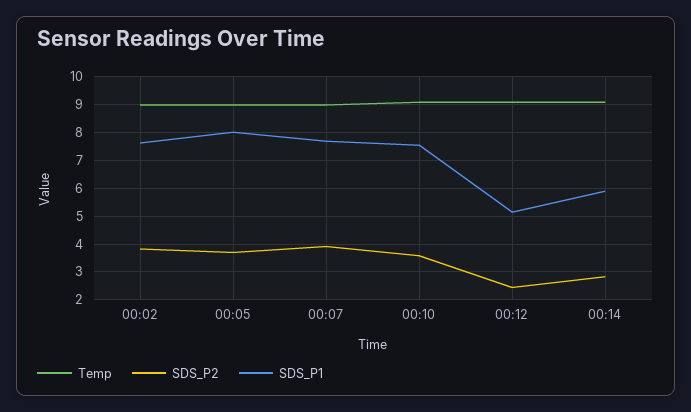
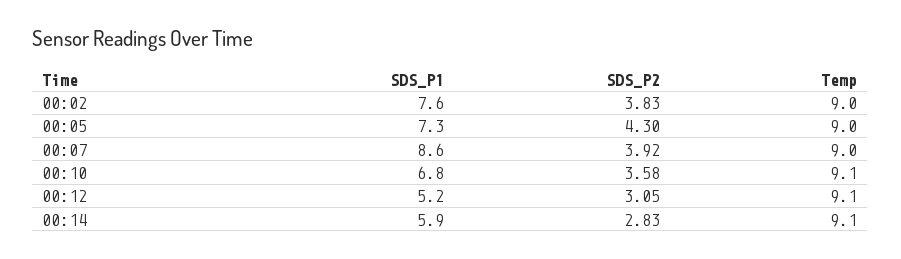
  {
    "Temp": {
      "00:02": 9,
      "00:05": 9,
      "00:07": 9,
      "00:10": 9.1,
      "00:12": 9.1,
      "00:14": 9.1
    },
    "SDS_P2": {
      "00:02": 3.83,
-     "00:05": 3.75,
+     "00:05": 4.3,
      "00:07": 3.92,
      "00:10": 3.58,
-     "00:12": 2.5,
+     "00:12": 3.05,
      "00:14": 2.83
    },
    "SDS_P1": {
      "00:02": 7.6,
-     "00:05": 8,
+     "00:05": 7.3,
-     "00:07": 7.75,
+     "00:07": 8.6,
-     "00:10": 7.5,
+     "00:10": 6.8,
      "00:12": 5.2,
      "00:14": 5.9
    }
  }

